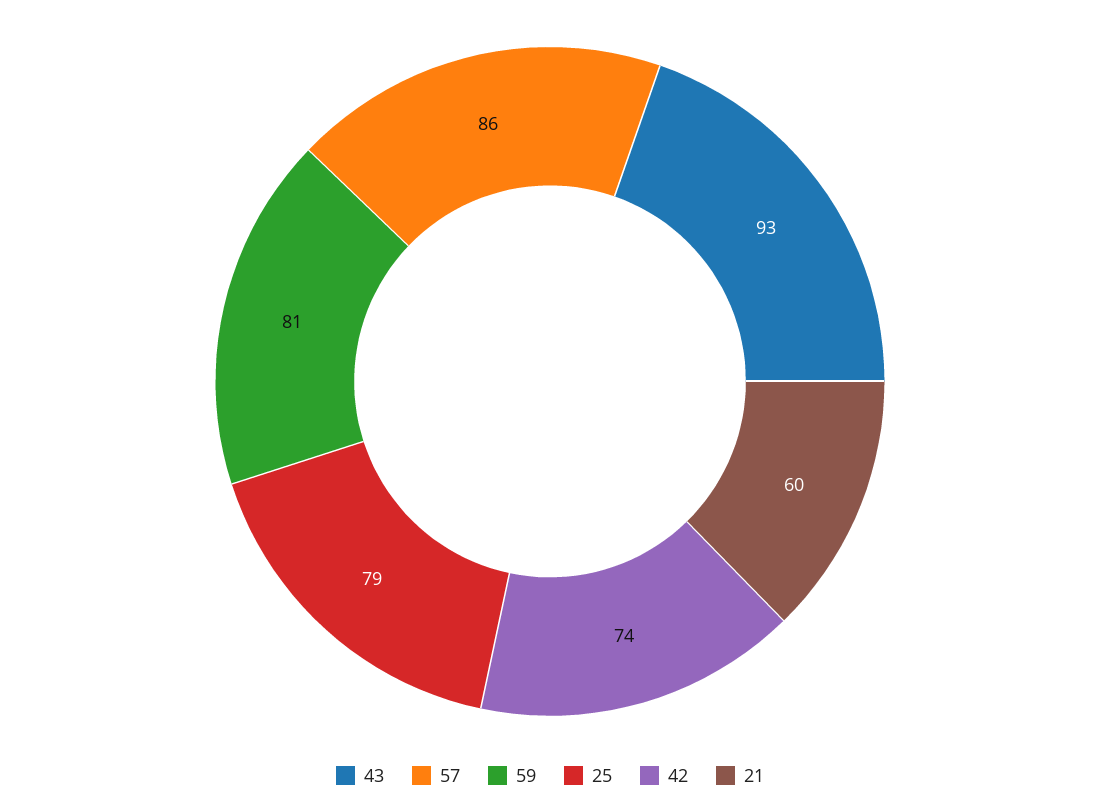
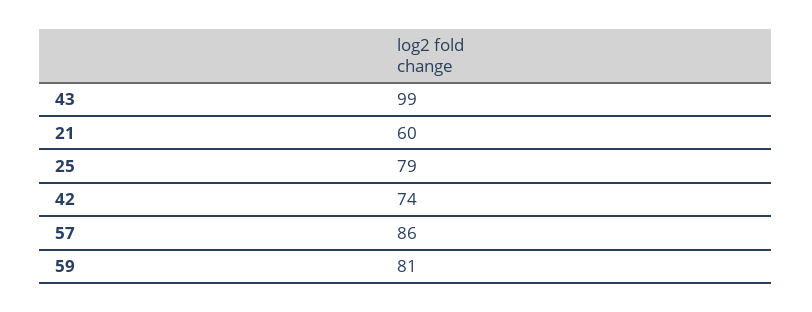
  {
-   "43": 93,
+   "43": 99,
    "57": 86,
    "59": 81,
    "25": 79,
    "42": 74,
    "21": 60
  }

